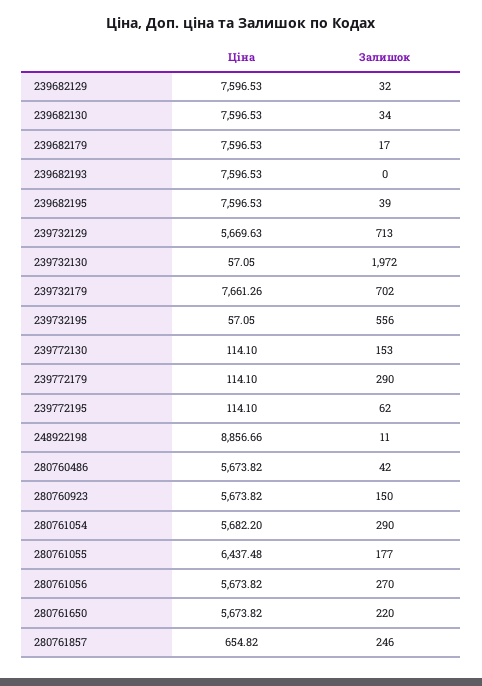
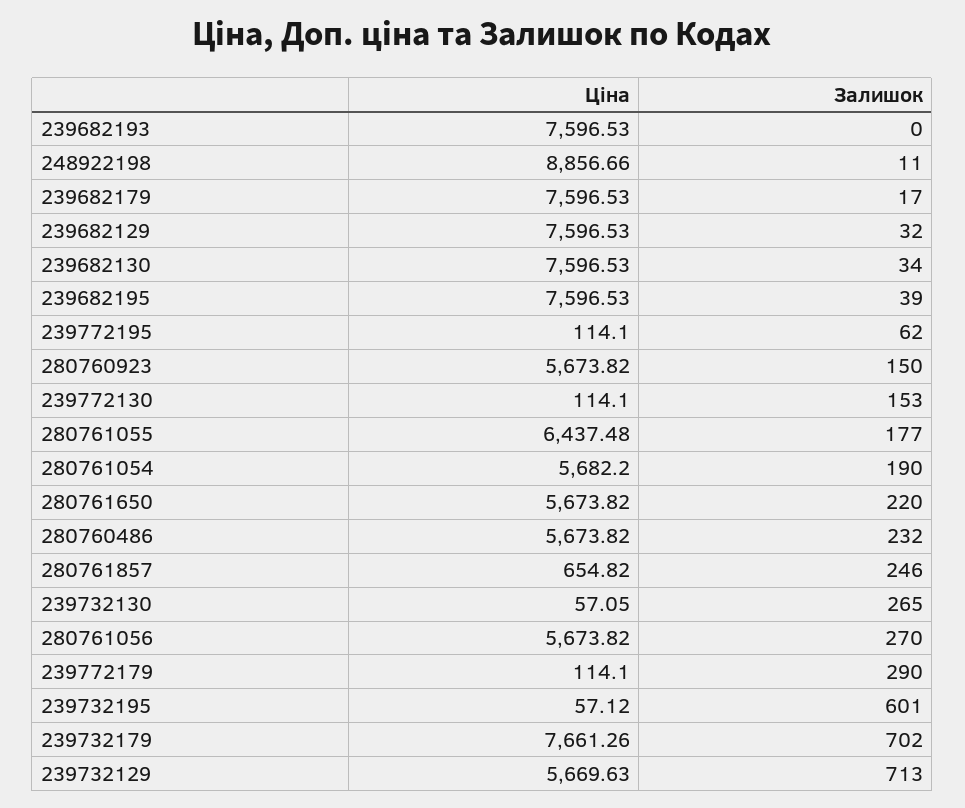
  {
    "Ціна": {
      "239682129": 7596.53,
      "239682130": 7596.53,
      "239682179": 7596.53,
      "239682193": 7596.53,
      "239682195": 7596.53,
      "239732129": 5669.63,
      "239732130": 57.05,
      "239732179": 7661.26,
-     "239732195": 57.05,
+     "239732195": 57.12,
      "239772130": 114.1,
      "239772179": 114.1,
      "239772195": 114.1,
      "248922198": 8856.66,
      "280760486": 5673.82,
      "280760923": 5673.82,
      "280761054": 5682.2,
      "280761055": 6437.48,
      "280761056": 5673.82,
      "280761650": 5673.82,
      "280761857": 654.82
    },
    "Залишок": {
      "239682129": 32,
      "239682130": 34,
      "239682179": 17,
      "239682193": 0,
      "239682195": 39,
      "239732129": 713,
-     "239732130": 1972,
+     "239732130": 265,
      "239732179": 702,
-     "239732195": 556,
+     "239732195": 601,
      "239772130": 153,
      "239772179": 290,
      "239772195": 62,
      "248922198": 11,
-     "280760486": 42,
+     "280760486": 232,
      "280760923": 150,
-     "280761054": 290,
+     "280761054": 190,
      "280761055": 177,
      "280761056": 270,
      "280761650": 220,
      "280761857": 246
    }
  }

